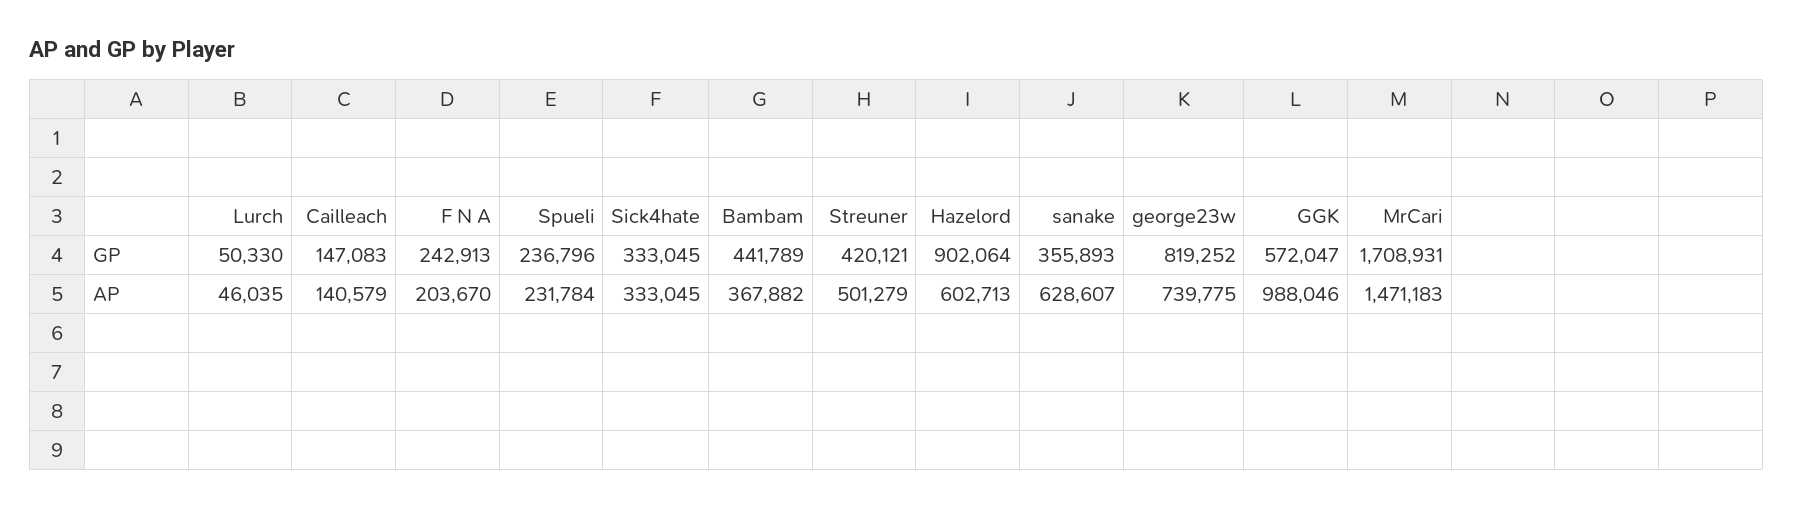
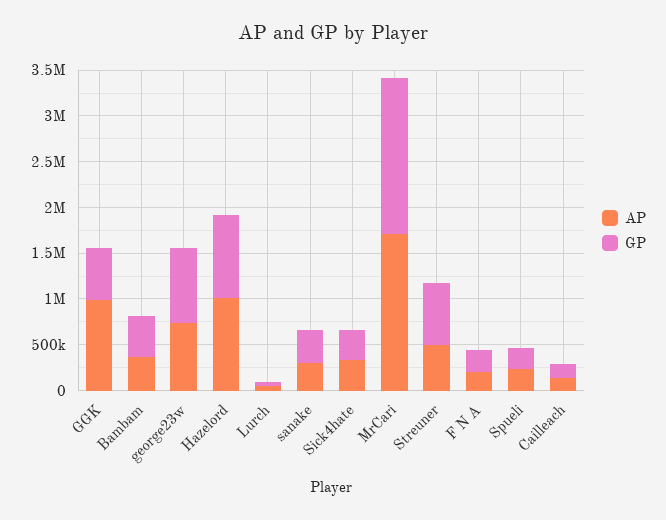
  {
    "GP": {
      "Lurch": 50330,
      "Cailleach": 147083,
      "F N A": 242913,
      "Spueli": 236796,
      "Sick4hate": 333045,
      "Bambam": 441789,
-     "Streuner": 420121,
+     "Streuner": 700000,
      "Hazelord": 902064,
      "sanake": 355893,
      "george23w": 819252,
      "GGK": 572047,
      "MrCari": 1708931
    },
    "AP": {
      "Lurch": 46035,
      "Cailleach": 140579,
      "F N A": 203670,
      "Spueli": 231784,
      "Sick4hate": 333045,
      "Bambam": 367882,
      "Streuner": 501279,
-     "Hazelord": 602713,
+     "Hazelord": 1000000,
-     "sanake": 628607,
+     "sanake": 300000,
      "george23w": 739775,
      "GGK": 988046,
-     "MrCari": 1471183
+     "MrCari": 1700000
    }
  }

